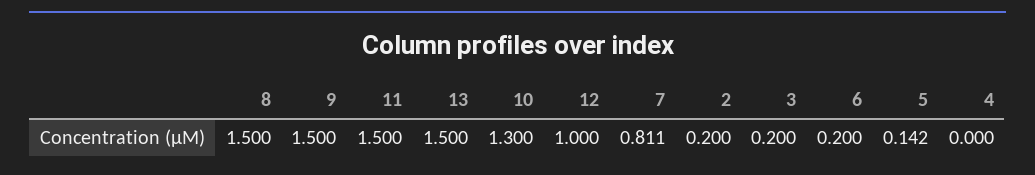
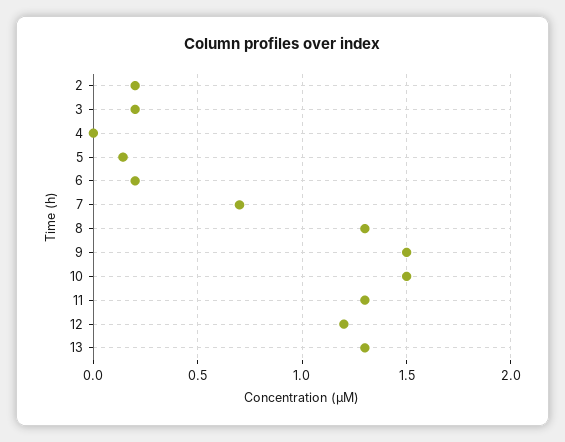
  {
-   "8": 1.5,
+   "8": 1.3,
    "9": 1.5,
-   "11": 1.5,
+   "11": 1.3,
-   "13": 1.5,
+   "13": 1.3,
-   "10": 1.3,
+   "10": 1.5,
-   "12": 1,
+   "12": 1.2,
-   "7": 0.811,
+   "7": 0.7,
    "2": 0.2,
    "3": 0.2,
    "6": 0.2,
    "5": 0.142,
    "4": 0
  }

